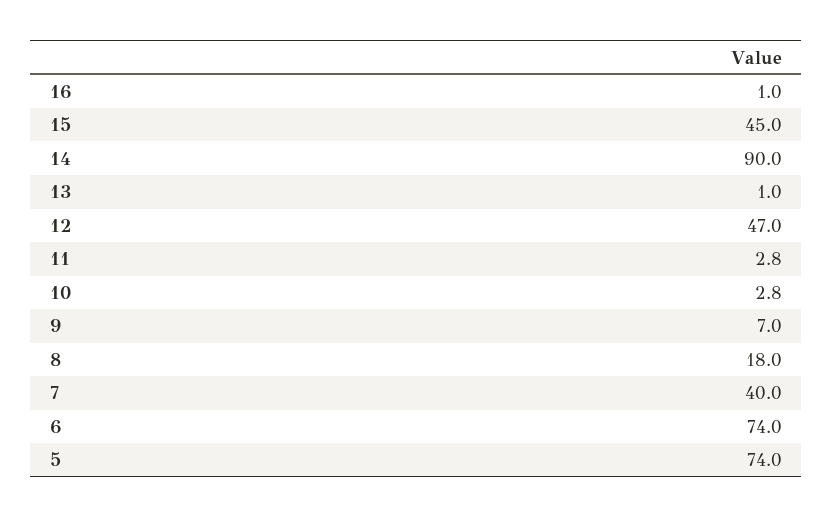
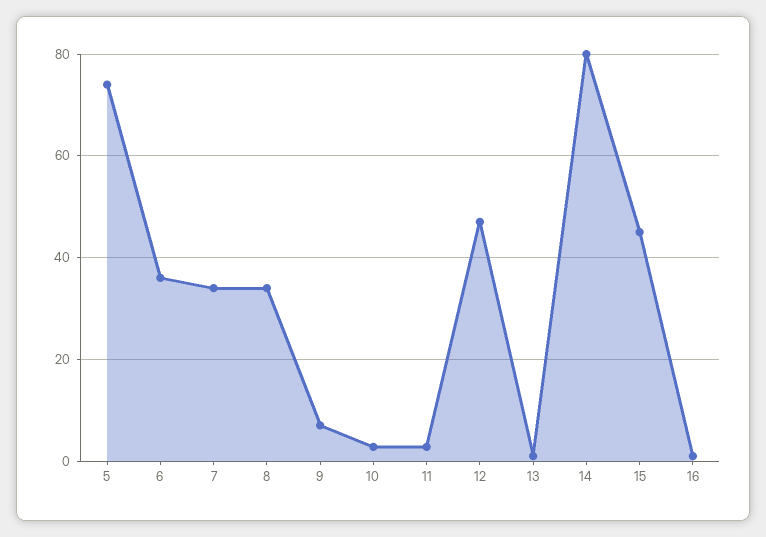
  {
    "16": 1,
    "15": 45,
-   "14": 90,
+   "14": 80,
    "13": 1,
    "12": 47,
    "11": 2.8,
    "10": 2.8,
    "9": 7,
-   "8": 18,
+   "8": 34,
-   "7": 40,
+   "7": 34,
-   "6": 74,
+   "6": 36,
    "5": 74
  }

